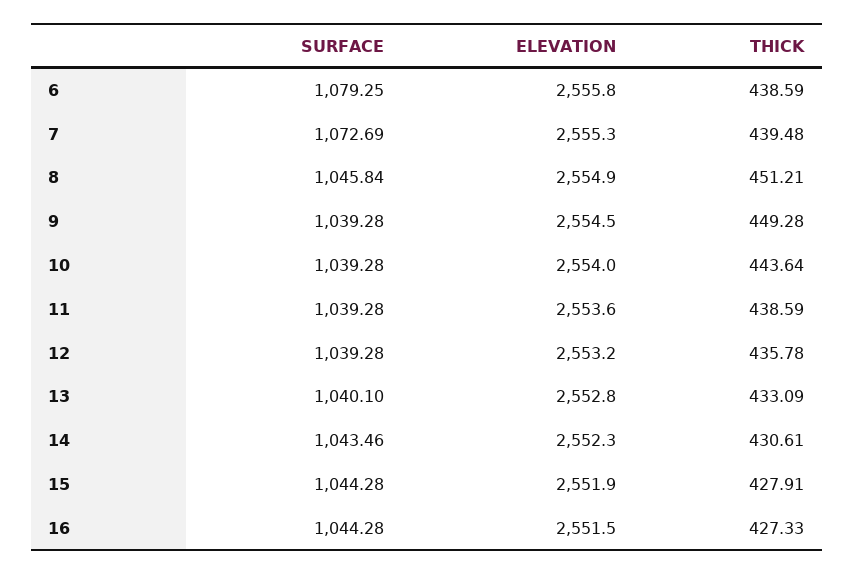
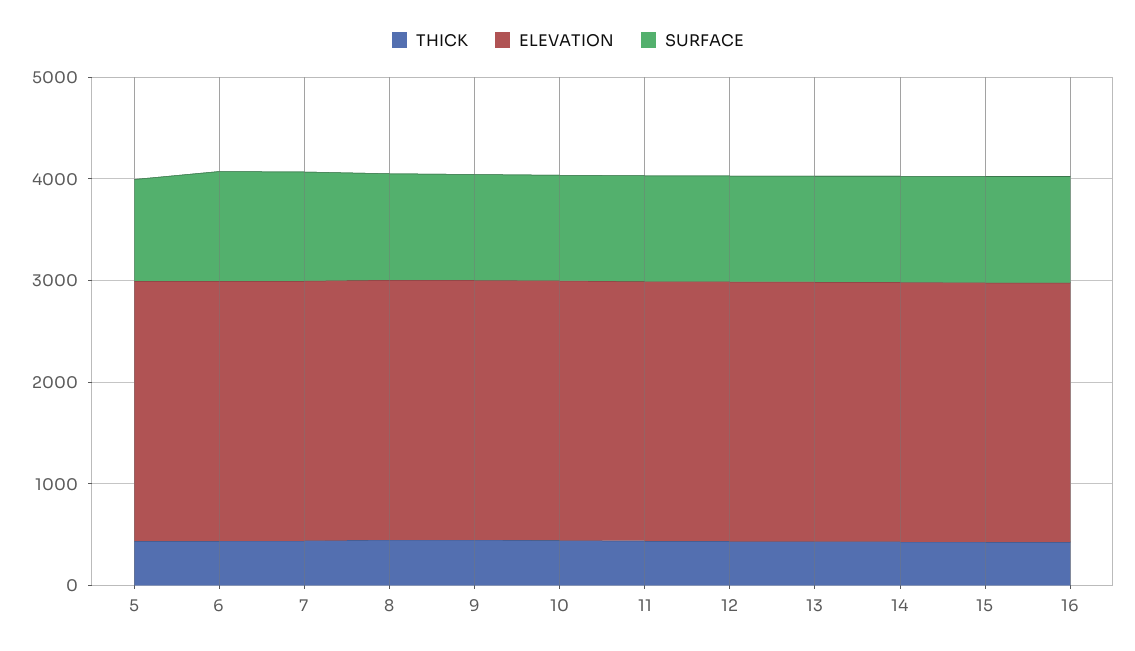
  {
    "SURFACE": {
      "6": 1079.25,
      "7": 1072.69,
      "8": 1045.84,
      "9": 1039.28,
      "10": 1039.28,
      "11": 1039.28,
      "12": 1039.28,
      "13": 1040.1,
      "14": 1043.46,
      "15": 1044.28,
-     "16": 1044.28
+     "16": 1044.28,
+     "5": 1000
    },
    "ELEVATION": {
      "6": 2555.8,
      "7": 2555.3,
      "8": 2554.9,
      "9": 2554.5,
      "10": 2554,
      "11": 2553.6,
      "12": 2553.2,
      "13": 2552.8,
      "14": 2552.3,
      "15": 2551.9,
-     "16": 2551.5
+     "16": 2551.5,
+     "5": 2600
    },
    "THICK": {
      "6": 438.59,
      "7": 439.48,
      "8": 451.21,
      "9": 449.28,
      "10": 443.64,
      "11": 438.59,
      "12": 435.78,
      "13": 433.09,
      "14": 430.61,
      "15": 427.91,
-     "16": 427.33
+     "16": 427.33,
+     "5": 400
    }
  }

